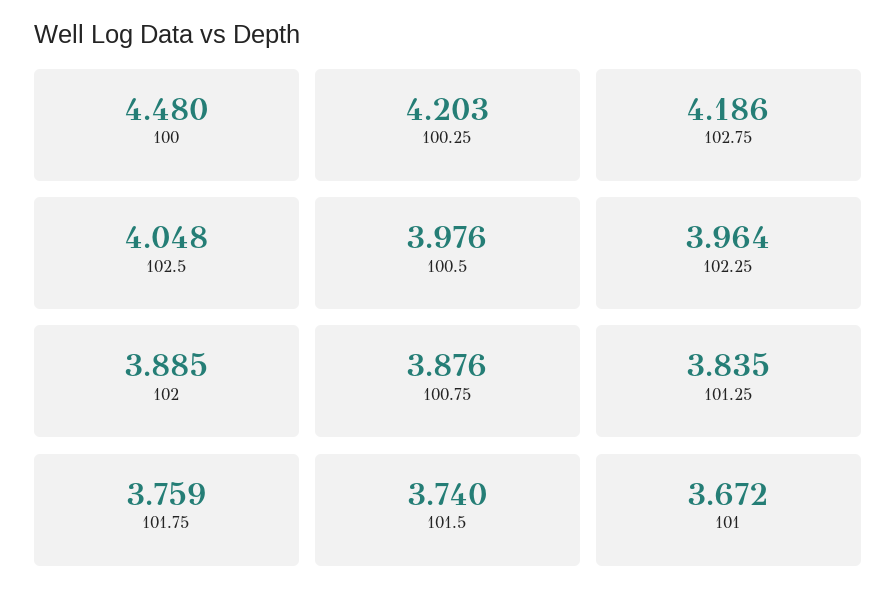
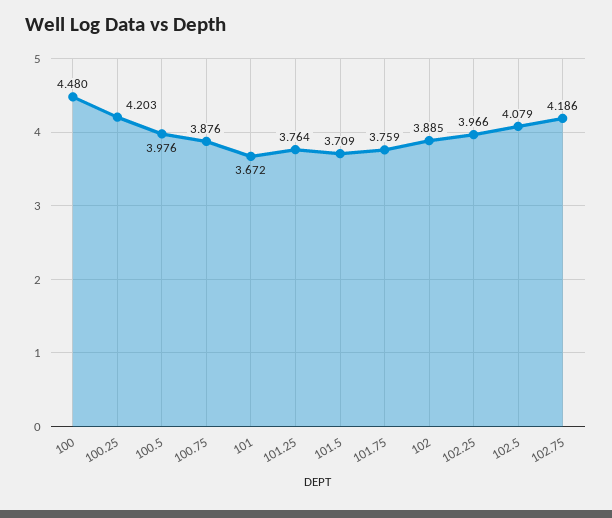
  {
    "100": 4.48,
    "100.25": 4.203,
    "102.75": 4.186,
-   "102.5": 4.048,
+   "102.5": 4.079,
    "100.5": 3.976,
-   "102.25": 3.964,
+   "102.25": 3.966,
    "102": 3.885,
    "100.75": 3.876,
-   "101.25": 3.835,
+   "101.25": 3.764,
    "101.75": 3.759,
-   "101.5": 3.74,
+   "101.5": 3.709,
    "101": 3.672
  }

